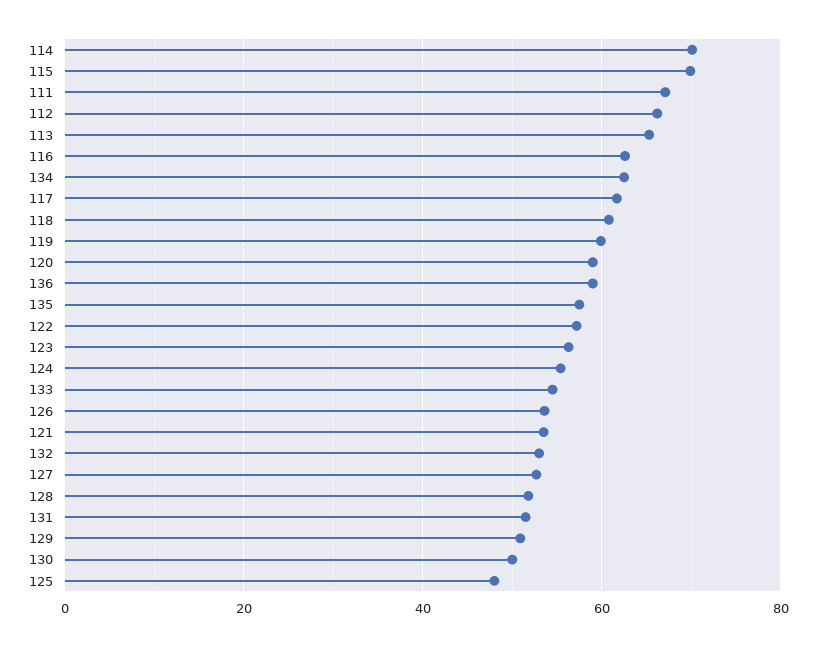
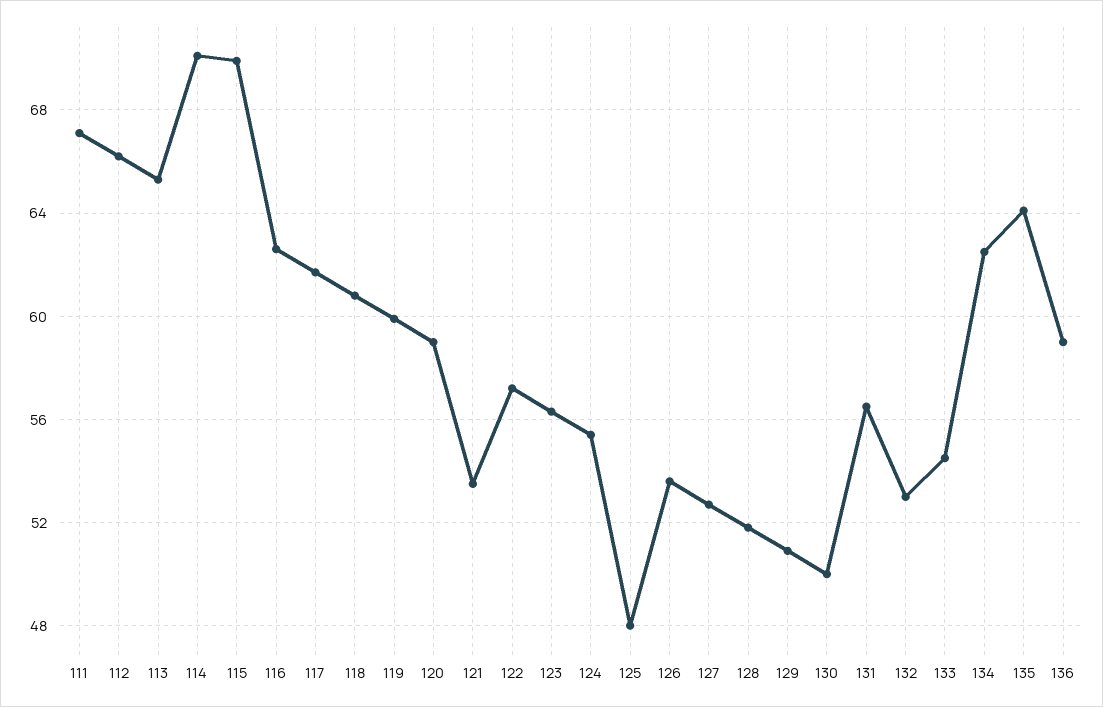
  {
    "114": 70,
    "115": 70,
    "111": 67,
    "112": 66,
    "113": 65.5,
    "116": 62.5,
    "134": 62.5,
    "117": 61.5,
    "118": 61,
    "119": 60,
    "120": 59,
    "136": 59,
-   "135": 58,
+   "135": 64,
    "122": 57,
    "123": 56.5,
    "124": 55.5,
    "133": 54.5,
    "126": 53.5,
    "121": 53.5,
    "132": 53,
    "127": 52.5,
    "128": 52,
-   "131": 52,
+   "131": 56.5,
    "129": 51,
    "130": 50,
    "125": 48
  }

